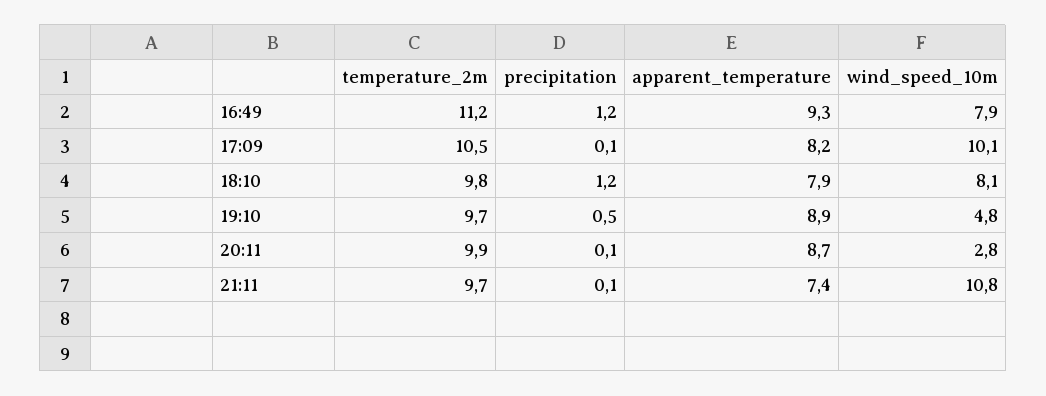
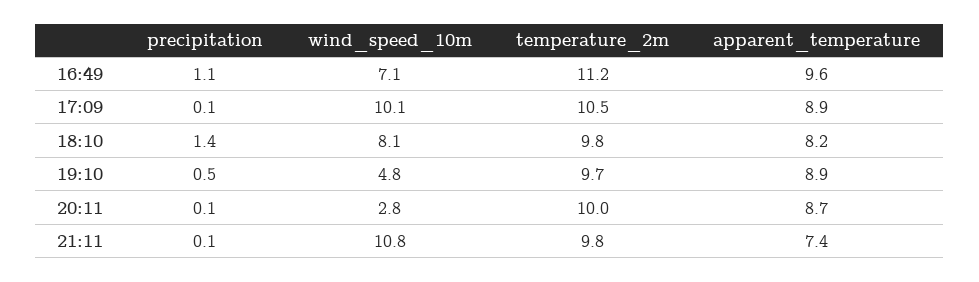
  {
    "temperature_2m": {
      "16:49": 11.2,
      "17:09": 10.5,
      "18:10": 9.8,
      "19:10": 9.7,
-     "20:11": 9.9,
+     "20:11": 10,
-     "21:11": 9.7
+     "21:11": 9.8
    },
    "precipitation": {
-     "16:49": 1.2,
+     "16:49": 1.1,
      "17:09": 0.1,
-     "18:10": 1.2,
+     "18:10": 1.4,
      "19:10": 0.5,
      "20:11": 0.1,
      "21:11": 0.1
    },
    "apparent_temperature": {
-     "16:49": 9.3,
+     "16:49": 9.6,
-     "17:09": 8.2,
+     "17:09": 8.9,
-     "18:10": 7.9,
+     "18:10": 8.2,
      "19:10": 8.9,
      "20:11": 8.7,
      "21:11": 7.4
    },
    "wind_speed_10m": {
-     "16:49": 7.9,
+     "16:49": 7.1,
      "17:09": 10.1,
      "18:10": 8.1,
      "19:10": 4.8,
      "20:11": 2.8,
      "21:11": 10.8
    }
  }

